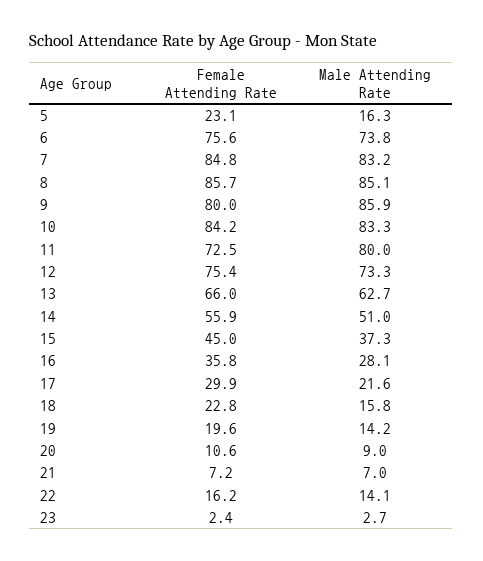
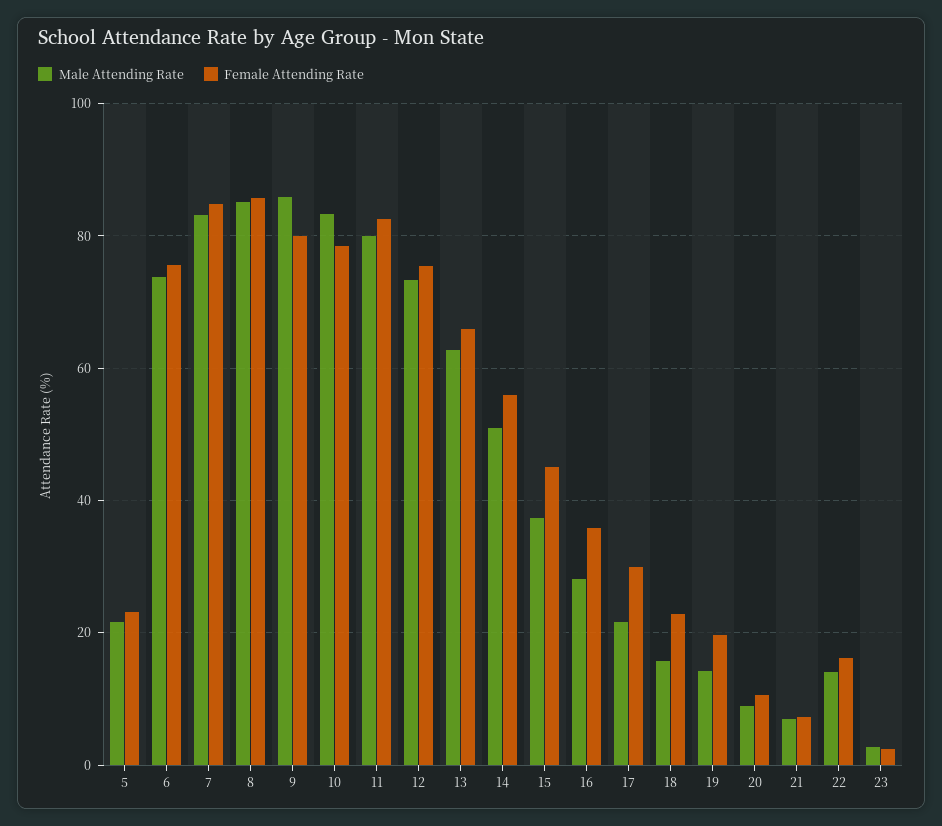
  {
    "Female Attending Rate": {
      "5": 23.1,
      "6": 75.6,
      "7": 84.8,
      "8": 85.7,
      "9": 80,
-     "10": 84.2,
+     "10": 78,
-     "11": 72.5,
+     "11": 82,
      "12": 75.4,
      "13": 66,
      "14": 55.9,
      "15": 45,
      "16": 35.8,
      "17": 29.9,
      "18": 22.8,
      "19": 19.6,
      "20": 10.6,
      "21": 7.2,
      "22": 16.2,
      "23": 2.4
    },
    "Male Attending Rate": {
-     "5": 16.3,
+     "5": 22,
      "6": 73.8,
      "7": 83.2,
      "8": 85.1,
      "9": 85.9,
      "10": 83.3,
      "11": 80,
      "12": 73.3,
      "13": 62.7,
      "14": 51,
      "15": 37.3,
      "16": 28.1,
      "17": 21.6,
      "18": 15.8,
      "19": 14.2,
      "20": 9,
      "21": 7,
      "22": 14.1,
      "23": 2.7
    }
  }

